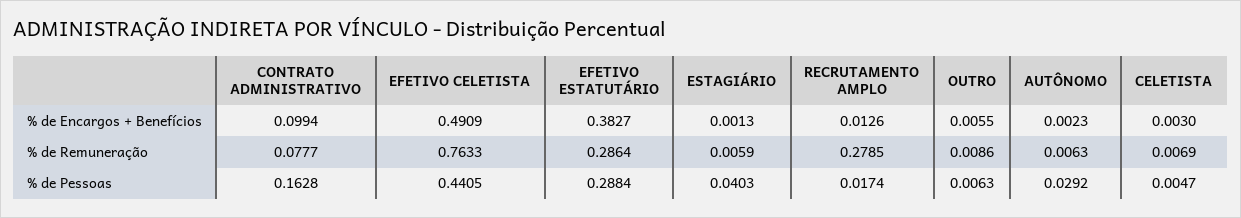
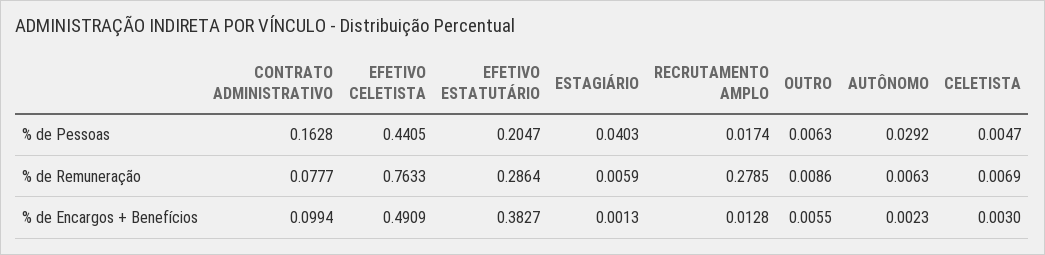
  {
    "CONTRATO ADMINISTRATIVO": {
      "% de Encargos + Benefícios": 0.0994,
      "% de Remuneração": 0.0777,
      "% de Pessoas": 0.1628
    },
    "EFETIVO CELETISTA": {
      "% de Encargos + Benefícios": 0.4909,
      "% de Remuneração": 0.7633,
      "% de Pessoas": 0.4405
    },
    "EFETIVO ESTATUTÁRIO": {
      "% de Encargos + Benefícios": 0.3827,
      "% de Remuneração": 0.2864,
-     "% de Pessoas": 0.2884
+     "% de Pessoas": 0.2047
    },
    "ESTAGIÁRIO": {
      "% de Encargos + Benefícios": 0.0013,
      "% de Remuneração": 0.0059,
      "% de Pessoas": 0.0403
    },
    "RECRUTAMENTO AMPLO": {
-     "% de Encargos + Benefícios": 0.0126,
+     "% de Encargos + Benefícios": 0.0128,
      "% de Remuneração": 0.2785,
      "% de Pessoas": 0.0174
    },
    "OUTRO": {
      "% de Encargos + Benefícios": 0.0055,
      "% de Remuneração": 0.0086,
      "% de Pessoas": 0.0063
    },
    "AUTÔNOMO": {
      "% de Encargos + Benefícios": 0.0023,
      "% de Remuneração": 0.0063,
      "% de Pessoas": 0.0292
    },
    "CELETISTA": {
      "% de Encargos + Benefícios": 0.003,
      "% de Remuneração": 0.0069,
      "% de Pessoas": 0.0047
    }
  }

